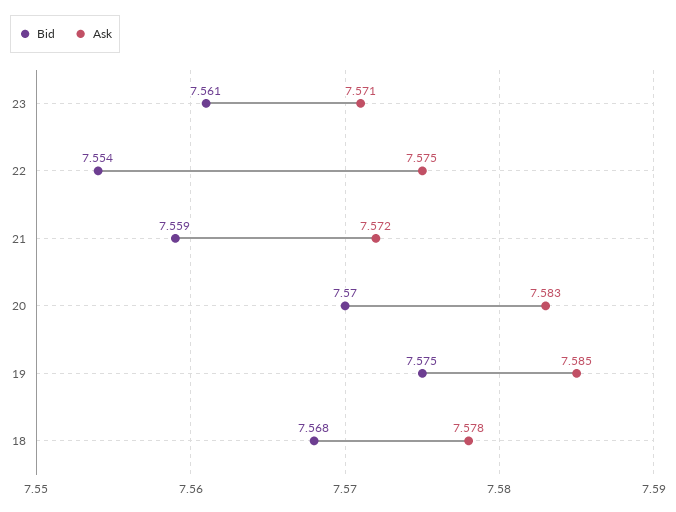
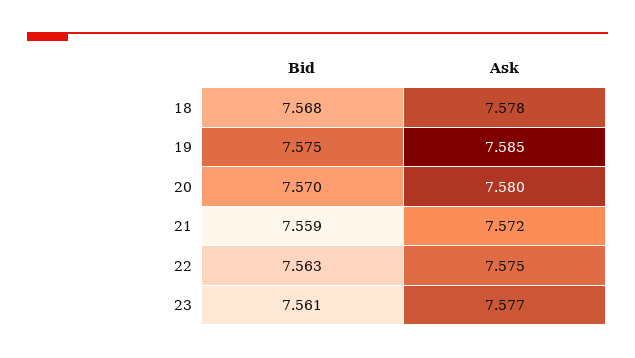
  {
    "Bid": {
      "23": 7.561,
-     "22": 7.554,
+     "22": 7.563,
      "21": 7.559,
      "20": 7.57,
      "19": 7.575,
      "18": 7.568
    },
    "Ask": {
-     "23": 7.571,
+     "23": 7.577,
      "22": 7.575,
      "21": 7.572,
-     "20": 7.583,
+     "20": 7.58,
      "19": 7.585,
      "18": 7.578
    }
  }

